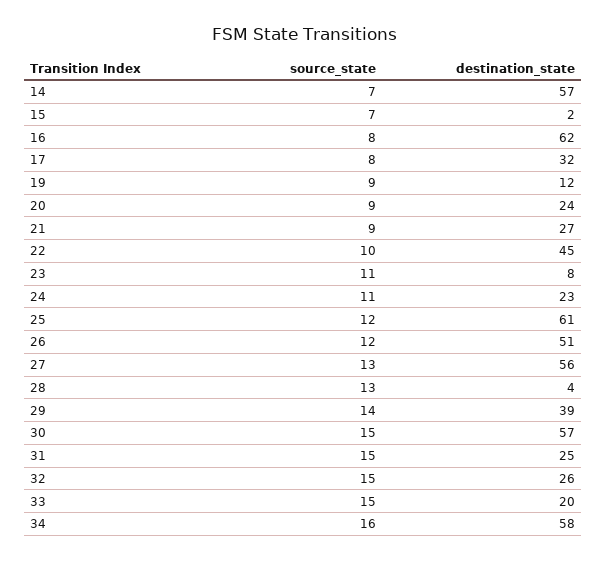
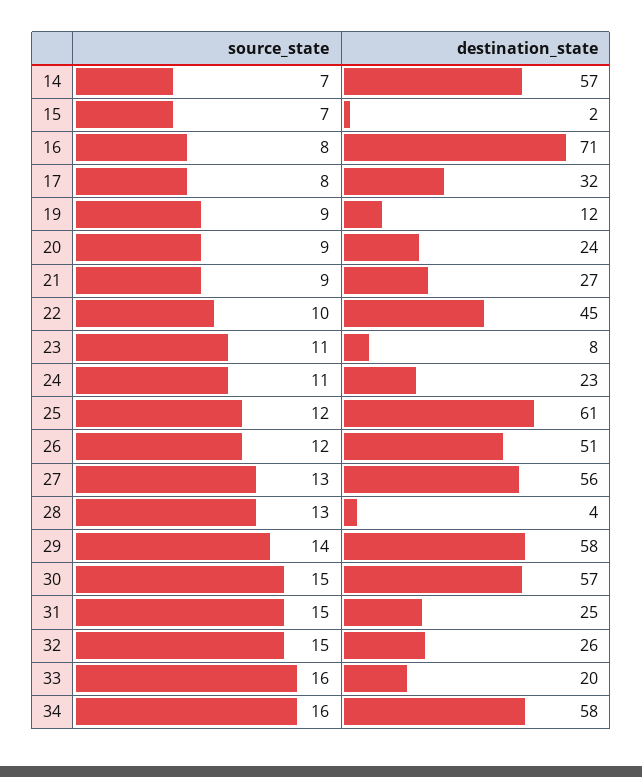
  {
    "source_state": {
      "14": 7,
      "15": 7,
      "16": 8,
      "17": 8,
      "19": 9,
      "20": 9,
      "21": 9,
      "22": 10,
      "23": 11,
      "24": 11,
      "25": 12,
      "26": 12,
      "27": 13,
      "28": 13,
      "29": 14,
      "30": 15,
      "31": 15,
      "32": 15,
-     "33": 15,
+     "33": 16,
      "34": 16
    },
    "destination_state": {
      "14": 57,
      "15": 2,
-     "16": 62,
+     "16": 71,
      "17": 32,
      "19": 12,
      "20": 24,
      "21": 27,
      "22": 45,
      "23": 8,
      "24": 23,
      "25": 61,
      "26": 51,
      "27": 56,
      "28": 4,
-     "29": 39,
+     "29": 58,
      "30": 57,
      "31": 25,
      "32": 26,
      "33": 20,
      "34": 58
    }
  }

